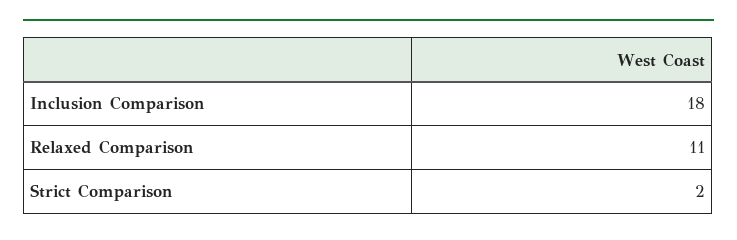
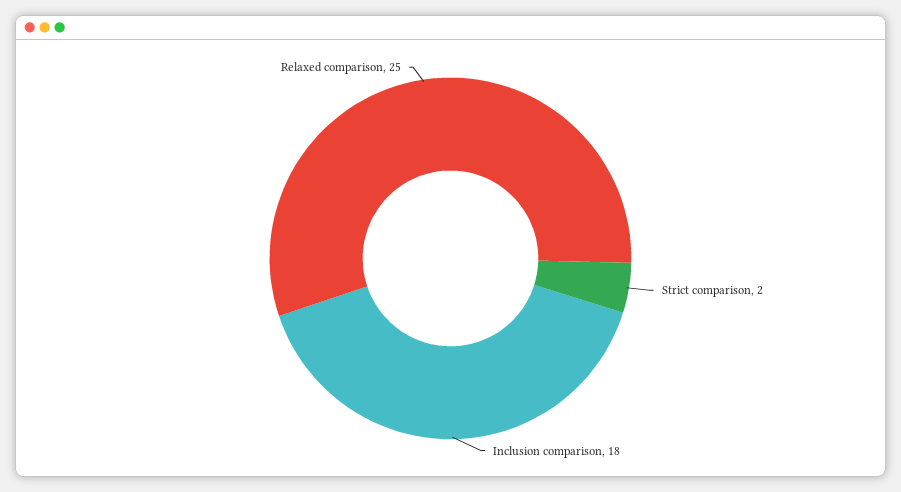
  {
    "Inclusion Comparison": 18,
-   "Relaxed Comparison": 11,
+   "Relaxed Comparison": 25,
    "Strict Comparison": 2
  }

